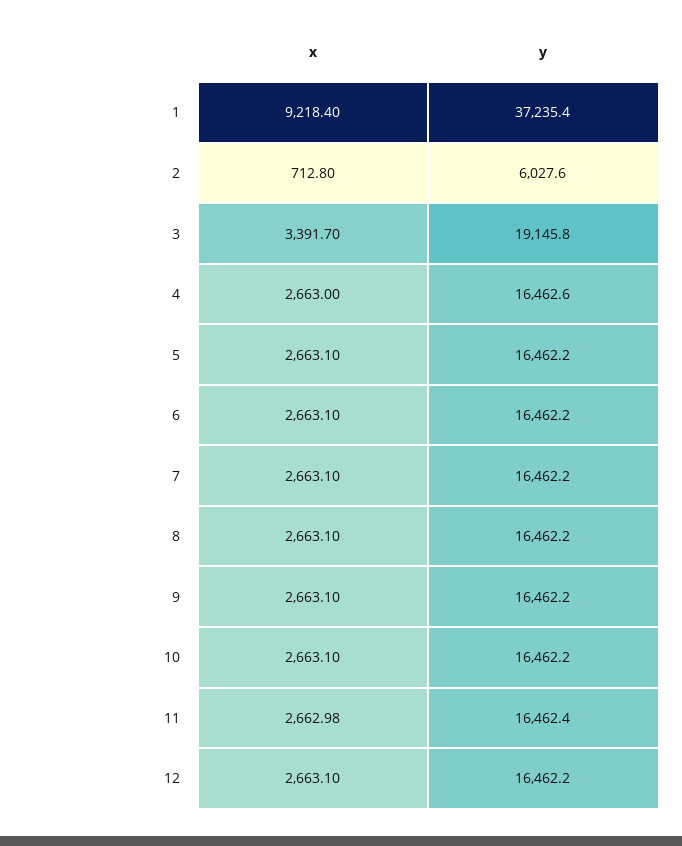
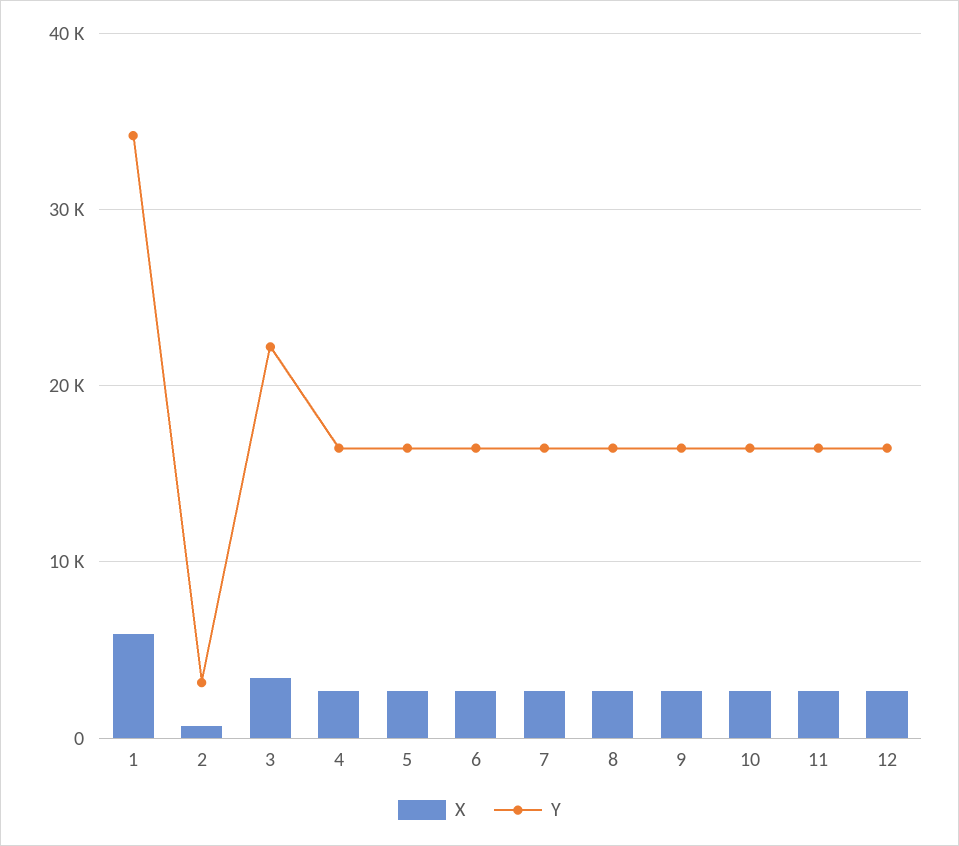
  {
    "x": {
-     "1": 9218.4,
+     "1": 6000,
      "2": 712.8,
      "3": 3391.7,
      "4": 2663,
      "5": 2663.1,
      "6": 2663.1,
      "7": 2663.1,
      "8": 2663.1,
      "9": 2663.1,
      "10": 2663.1,
      "11": 2662.98,
      "12": 2663.1
    },
    "y": {
-     "1": 37235.4,
+     "1": 34000,
-     "2": 6027.6,
+     "2": 3000,
-     "3": 19145.8,
+     "3": 22000,
      "4": 16462.6,
      "5": 16462.2,
      "6": 16462.2,
      "7": 16462.2,
      "8": 16462.2,
      "9": 16462.2,
      "10": 16462.2,
      "11": 16462.4,
      "12": 16462.2
    }
  }

